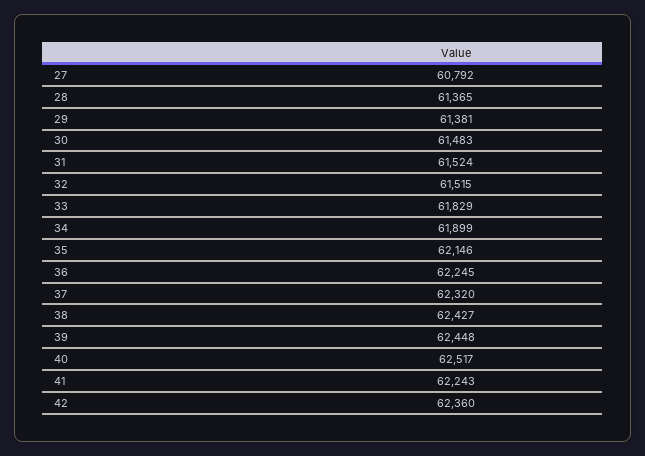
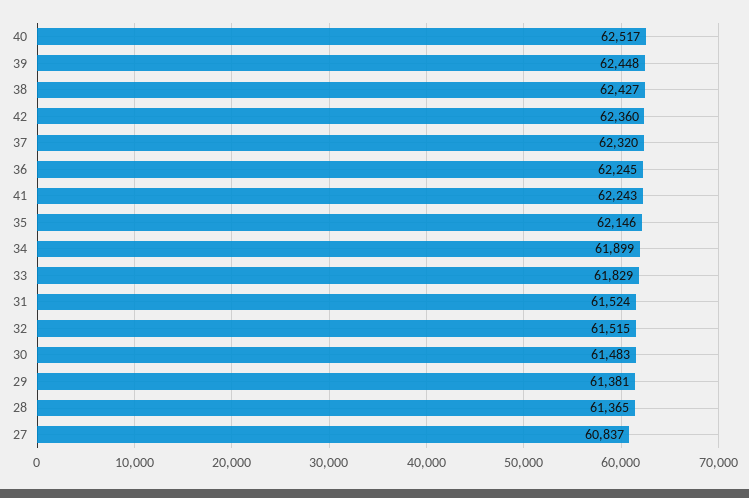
  {
-   "27": 60792,
+   "27": 60837,
    "28": 61365,
    "29": 61381,
    "30": 61483,
    "31": 61524,
    "32": 61515,
    "33": 61829,
    "34": 61899,
    "35": 62146,
    "36": 62245,
    "37": 62320,
    "38": 62427,
    "39": 62448,
    "40": 62517,
    "41": 62243,
    "42": 62360
  }

